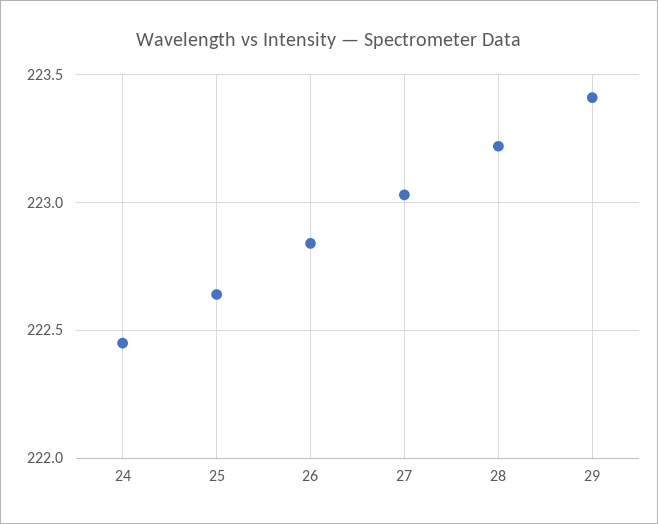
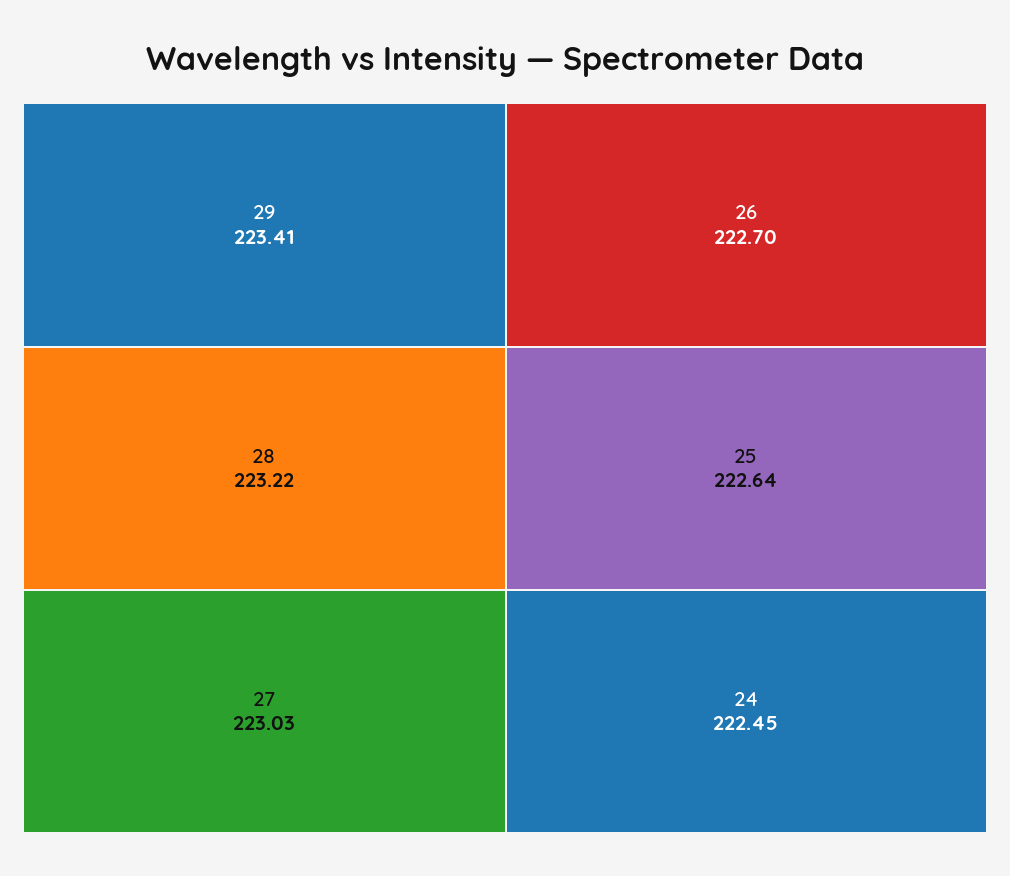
  {
    "24": 222.45,
    "25": 222.64,
-   "26": 222.85,
+   "26": 222.7,
    "27": 223.03,
    "28": 223.22,
    "29": 223.41
  }

